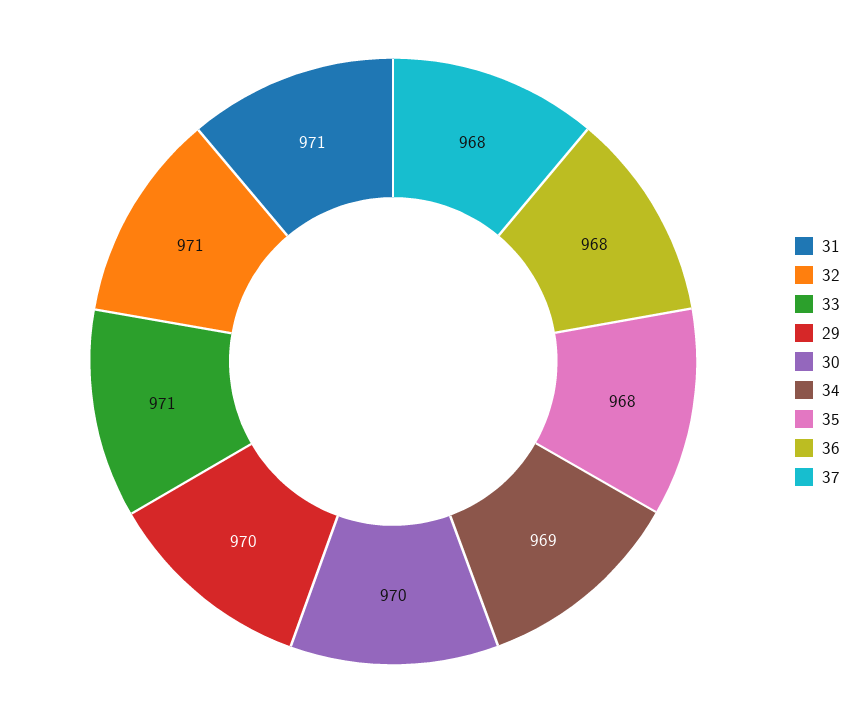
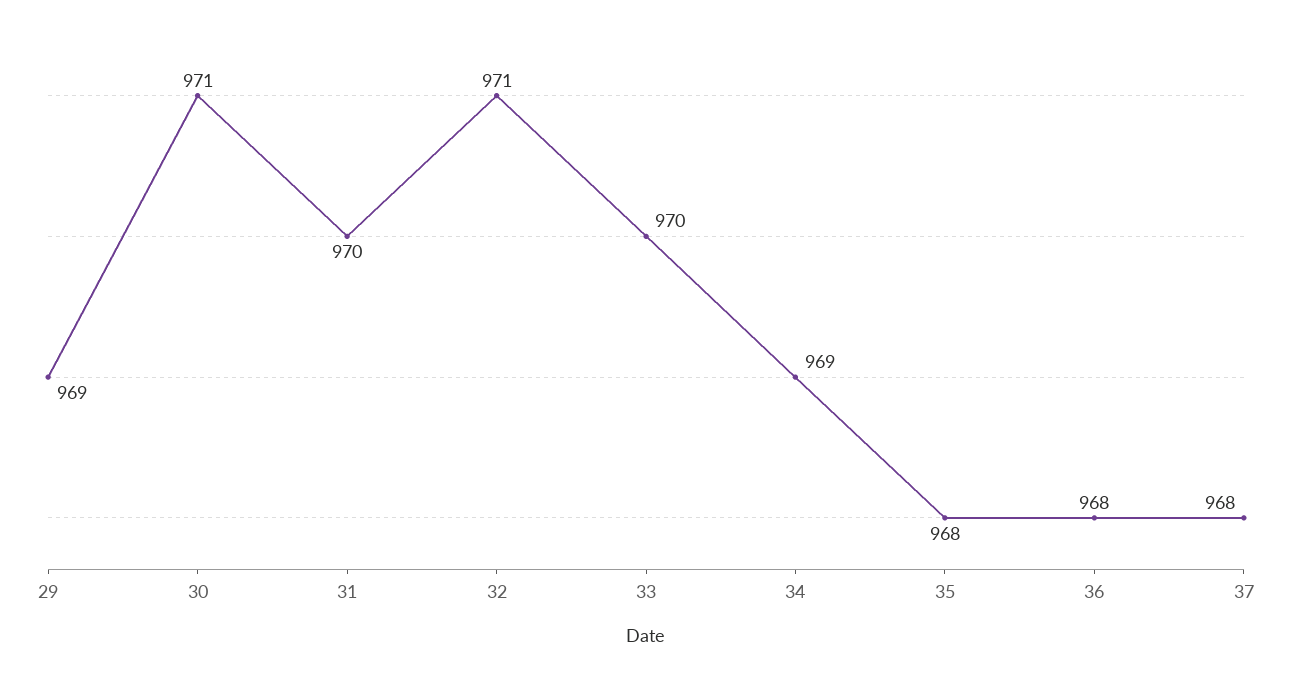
  {
-   "31": 971,
+   "31": 970,
    "32": 971,
-   "33": 971,
+   "33": 970,
-   "29": 970,
+   "29": 969,
-   "30": 970,
+   "30": 971,
    "34": 969,
    "35": 968,
    "36": 968,
    "37": 968
  }

